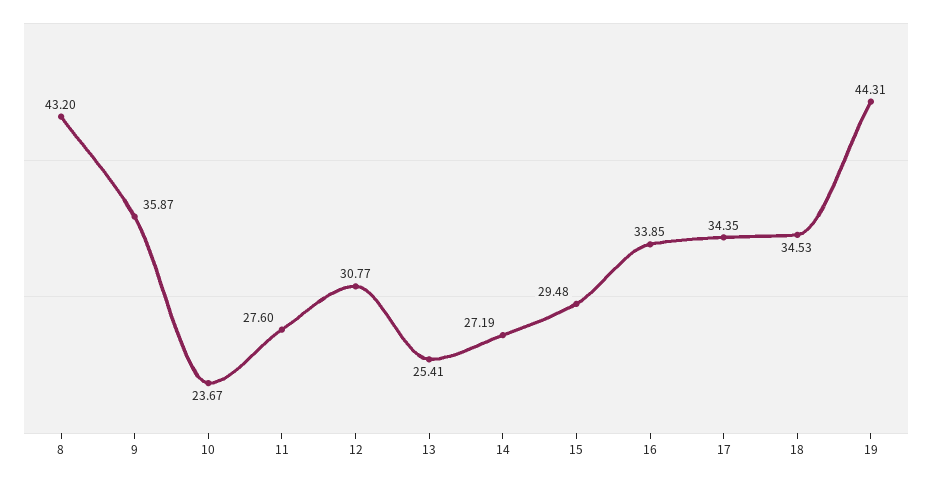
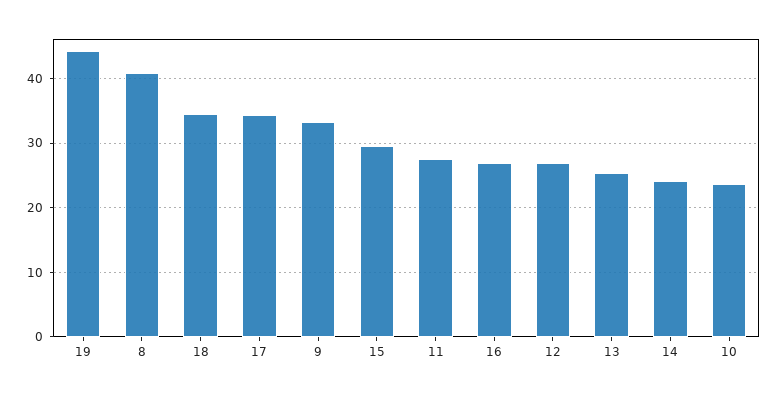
  {
-   "8": 43.2,
+   "8": 41,
-   "9": 35.87,
+   "9": 33,
    "10": 23.67,
    "11": 27.6,
-   "12": 30.77,
+   "12": 27,
    "13": 25.41,
-   "14": 27.19,
+   "14": 24,
    "15": 29.48,
-   "16": 33.85,
+   "16": 27,
    "17": 34.35,
    "18": 34.53,
    "19": 44.31
  }

